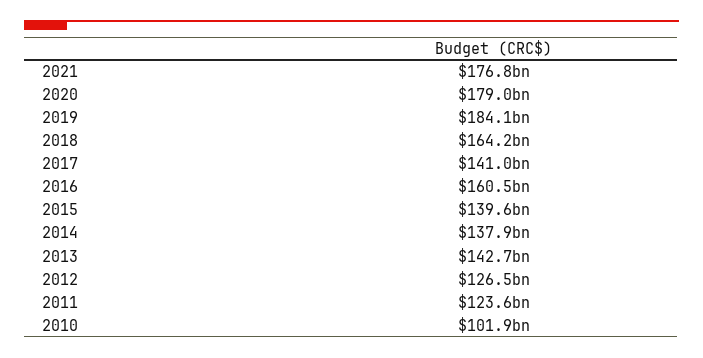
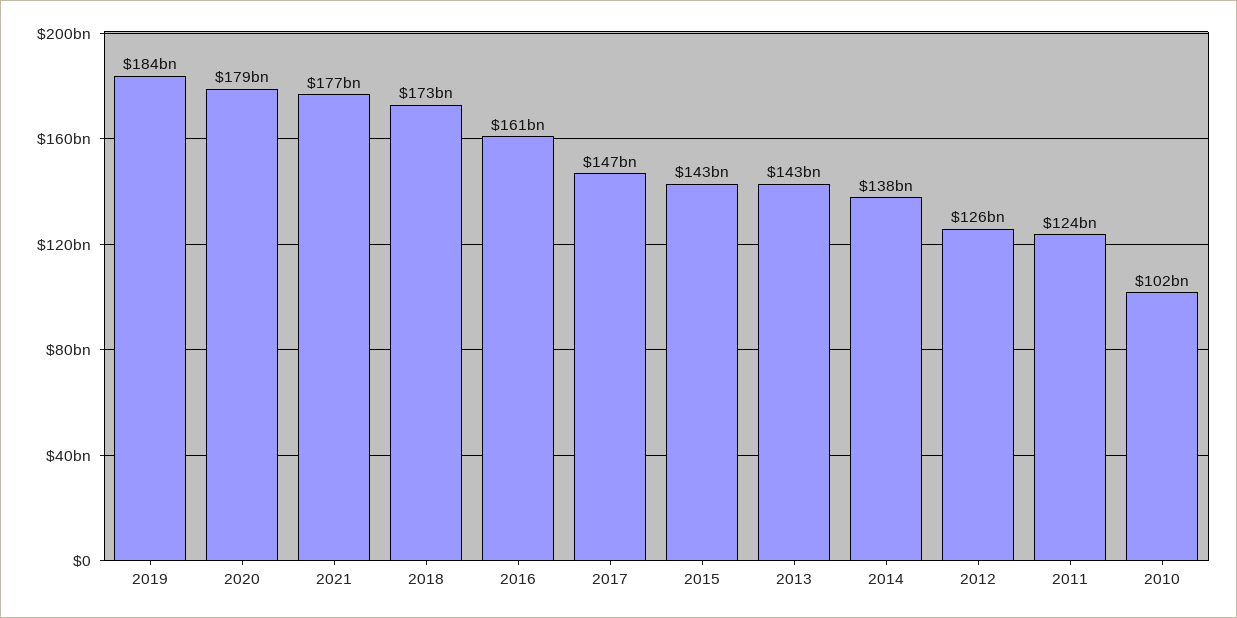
  {
    "2021": 176800000000,
    "2020": 179000000000,
    "2019": 184100000000,
-   "2018": 164200000000,
+   "2018": 173000000000,
-   "2017": 141000000000,
+   "2017": 147000000000,
    "2016": 160500000000,
-   "2015": 139600000000,
+   "2015": 143000000000,
    "2014": 137900000000,
    "2013": 142700000000,
    "2012": 126500000000,
    "2011": 123600000000,
    "2010": 101900000000
  }

